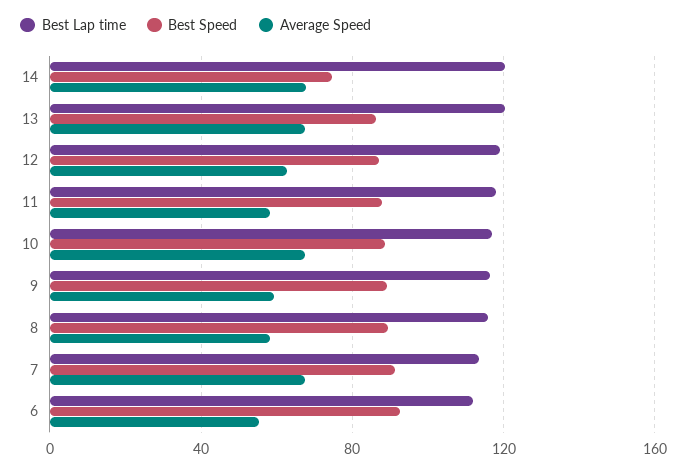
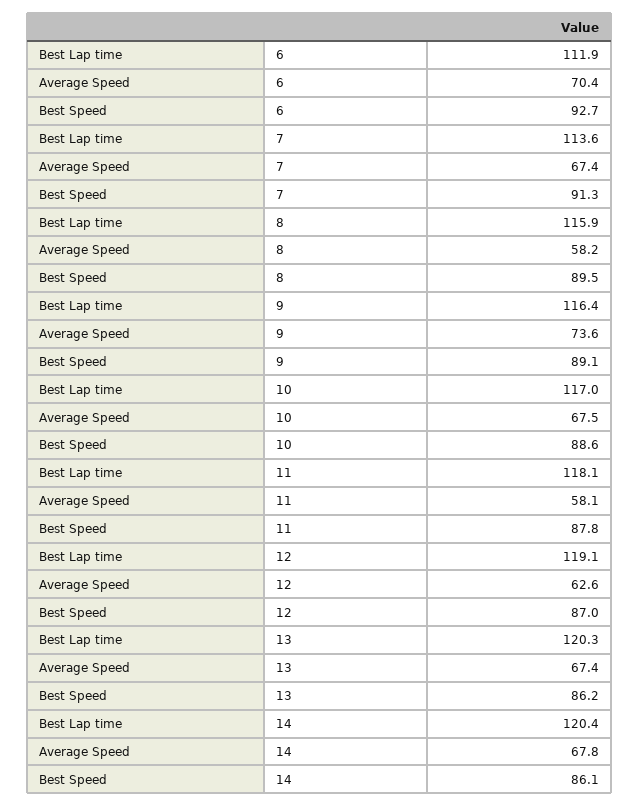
  {
    "Best Lap time": {
      "14": 120.4,
      "13": 120.3,
      "12": 119.1,
      "11": 118.1,
      "10": 117,
      "9": 116.4,
      "8": 115.9,
      "7": 113.6,
      "6": 111.9
    },
    "Best Speed": {
-     "14": 75,
+     "14": 86.1,
      "13": 86.2,
      "12": 87,
      "11": 87.8,
      "10": 88.6,
      "9": 89.1,
      "8": 89.5,
      "7": 91.3,
      "6": 92.7
    },
    "Average Speed": {
      "14": 67.8,
      "13": 67.4,
      "12": 62.6,
      "11": 58.1,
      "10": 67.5,
-     "9": 60,
+     "9": 73.6,
      "8": 58.2,
      "7": 67.4,
-     "6": 55
+     "6": 70.4
    }
  }

